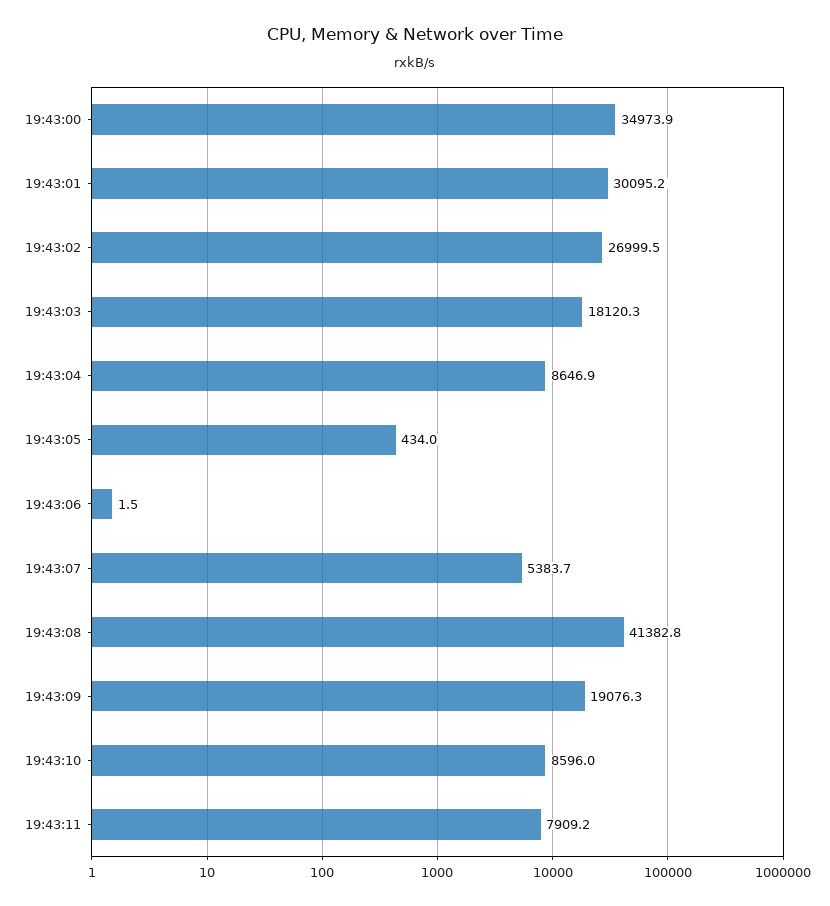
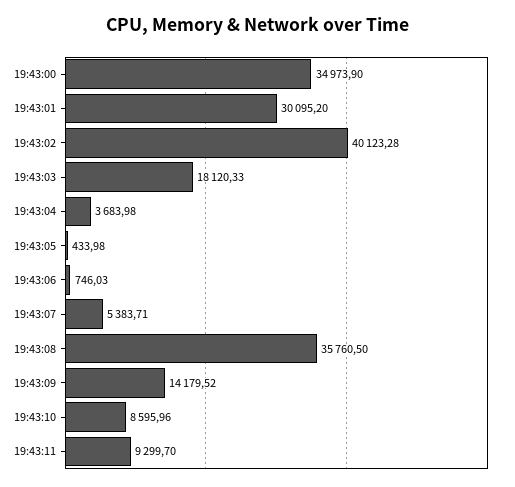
  {
    "19:43:00": 34973.9,
    "19:43:01": 30095.2,
-   "19:43:02": 26999.5,
+   "19:43:02": 40123.28,
    "19:43:03": 18120.33,
-   "19:43:04": 8646.9,
+   "19:43:04": 3683.98,
    "19:43:05": 433.98,
-   "19:43:06": 1.5,
+   "19:43:06": 746.03,
    "19:43:07": 5383.71,
-   "19:43:08": 41382.8,
+   "19:43:08": 35760.5,
-   "19:43:09": 19076.3,
+   "19:43:09": 14179.52,
    "19:43:10": 8595.96,
-   "19:43:11": 7909.2
+   "19:43:11": 9299.7
  }

